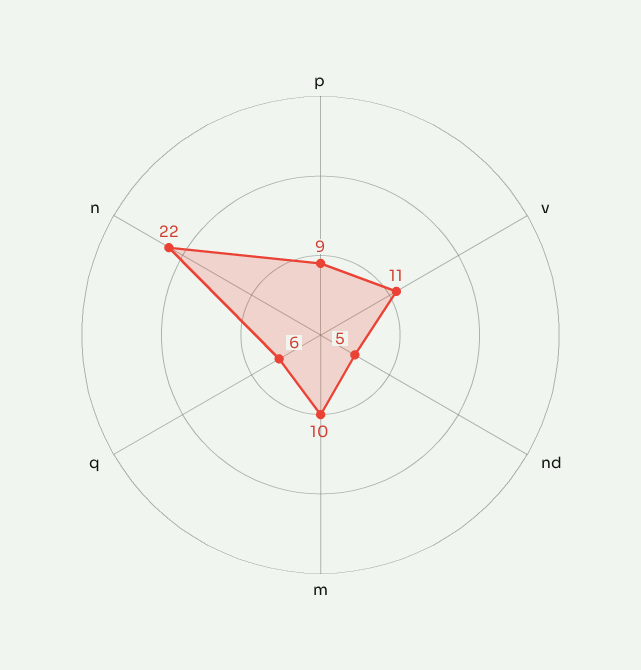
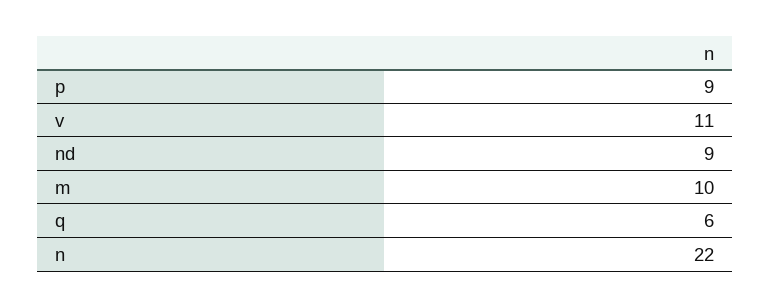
  {
    "p": 9,
    "v": 11,
-   "nd": 5,
+   "nd": 9,
    "m": 10,
    "q": 6,
    "n": 22
  }

